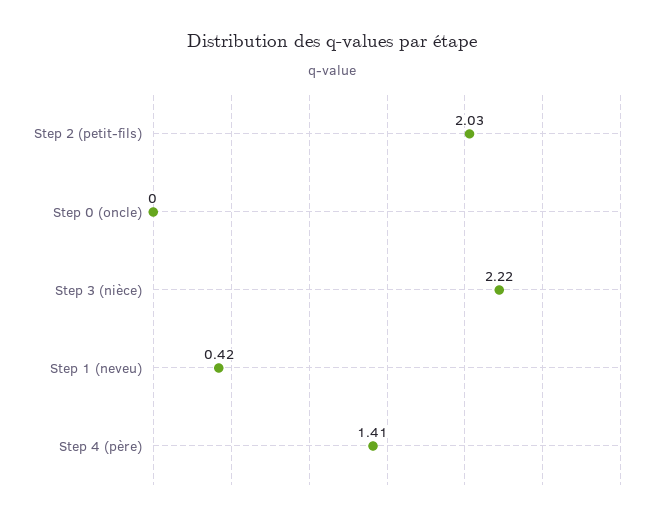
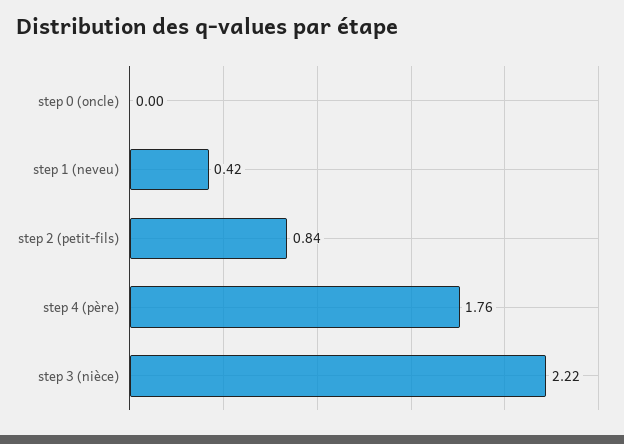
  {
-   "Step 2 (petit-fils)": 2.03,
+   "Step 2 (petit-fils)": 0.84,
    "Step 0 (oncle)": 0,
    "Step 3 (nièce)": 2.22,
    "Step 1 (neveu)": 0.42,
-   "Step 4 (père)": 1.41
+   "Step 4 (père)": 1.76
  }

